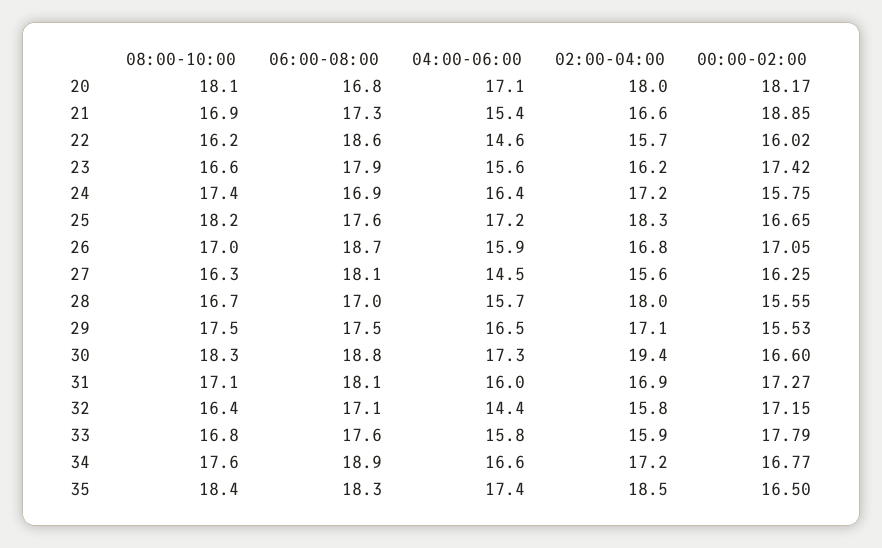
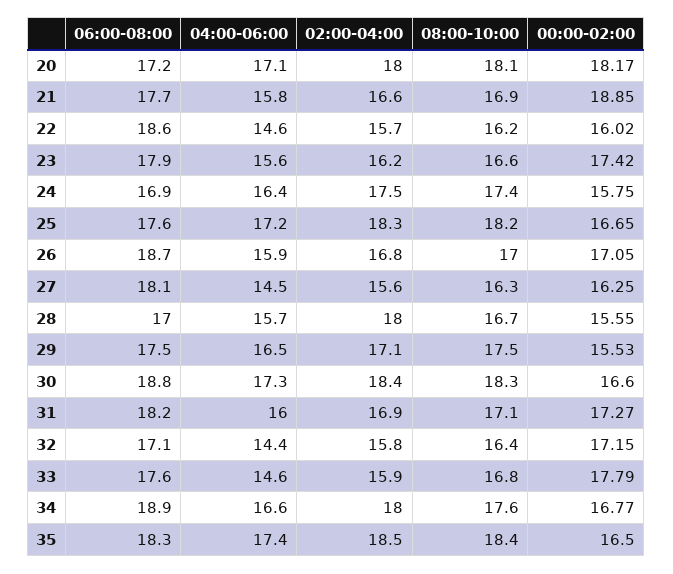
  {
    "08:00-10:00": {
      "20": 18.1,
      "21": 16.9,
      "22": 16.2,
      "23": 16.6,
      "24": 17.4,
      "25": 18.2,
      "26": 17,
      "27": 16.3,
      "28": 16.7,
      "29": 17.5,
      "30": 18.3,
      "31": 17.1,
      "32": 16.4,
      "33": 16.8,
      "34": 17.6,
      "35": 18.4
    },
    "06:00-08:00": {
-     "20": 16.8,
+     "20": 17.2,
-     "21": 17.3,
+     "21": 17.7,
      "22": 18.6,
      "23": 17.9,
      "24": 16.9,
      "25": 17.6,
      "26": 18.7,
      "27": 18.1,
      "28": 17,
      "29": 17.5,
      "30": 18.8,
-     "31": 18.1,
+     "31": 18.2,
      "32": 17.1,
      "33": 17.6,
      "34": 18.9,
      "35": 18.3
    },
    "04:00-06:00": {
      "20": 17.1,
-     "21": 15.4,
+     "21": 15.8,
      "22": 14.6,
      "23": 15.6,
      "24": 16.4,
      "25": 17.2,
      "26": 15.9,
      "27": 14.5,
      "28": 15.7,
      "29": 16.5,
      "30": 17.3,
      "31": 16,
      "32": 14.4,
-     "33": 15.8,
+     "33": 14.6,
      "34": 16.6,
      "35": 17.4
    },
    "02:00-04:00": {
      "20": 18,
      "21": 16.6,
      "22": 15.7,
      "23": 16.2,
-     "24": 17.2,
+     "24": 17.5,
      "25": 18.3,
      "26": 16.8,
      "27": 15.6,
      "28": 18,
      "29": 17.1,
-     "30": 19.4,
+     "30": 18.4,
      "31": 16.9,
      "32": 15.8,
      "33": 15.9,
-     "34": 17.2,
+     "34": 18,
      "35": 18.5
    },
    "00:00-02:00": {
      "20": 18.17,
      "21": 18.85,
      "22": 16.02,
      "23": 17.42,
      "24": 15.75,
      "25": 16.65,
      "26": 17.05,
      "27": 16.25,
      "28": 15.55,
      "29": 15.53,
      "30": 16.6,
      "31": 17.27,
      "32": 17.15,
      "33": 17.79,
      "34": 16.77,
      "35": 16.5
    }
  }

